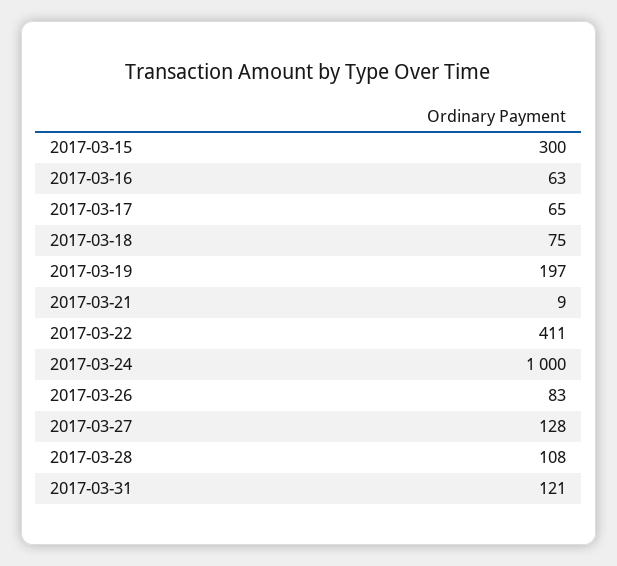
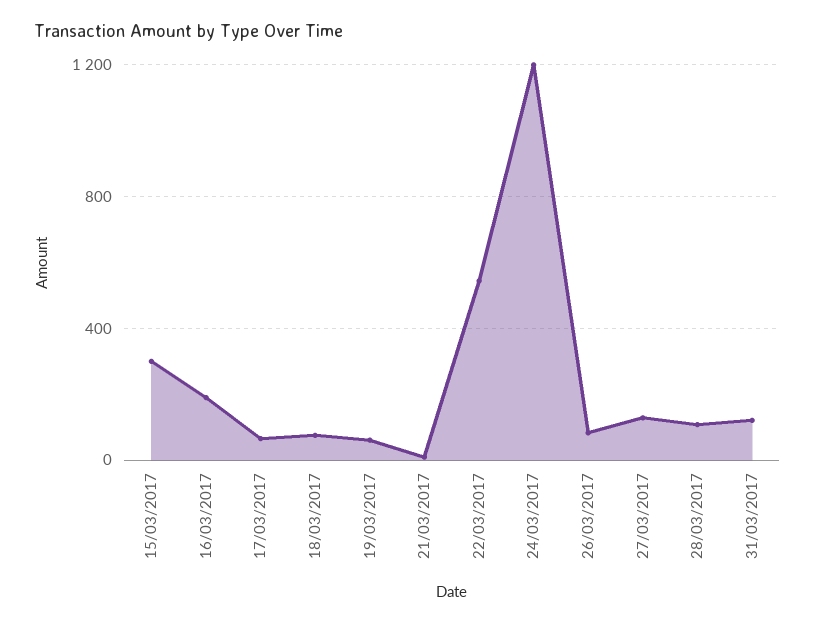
  {
    "2017-03-15": 300,
-   "2017-03-16": 63,
+   "2017-03-16": 200,
    "2017-03-17": 65,
    "2017-03-18": 75,
-   "2017-03-19": 197,
+   "2017-03-19": 50,
    "2017-03-21": 9,
-   "2017-03-22": 411,
+   "2017-03-22": 550,
-   "2017-03-24": 1000,
+   "2017-03-24": 1200,
    "2017-03-26": 83,
    "2017-03-27": 128,
    "2017-03-28": 108,
    "2017-03-31": 121
  }

